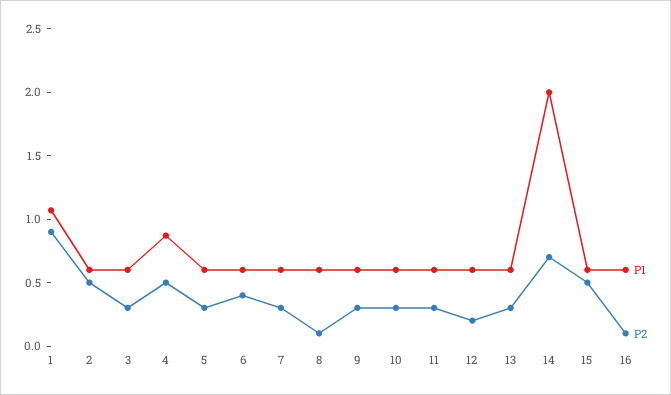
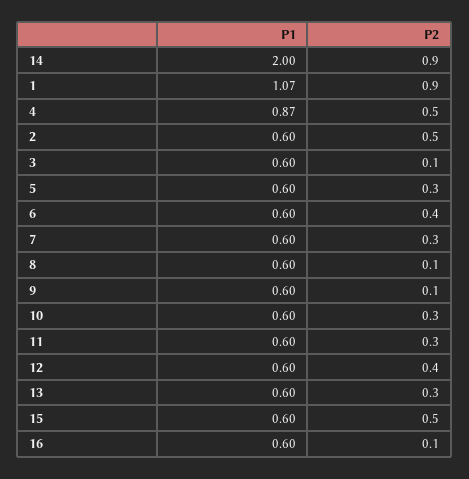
  {
    "P1": {
      "1": 1.07,
      "2": 0.6,
      "3": 0.6,
      "4": 0.87,
      "5": 0.6,
      "6": 0.6,
      "7": 0.6,
      "8": 0.6,
      "9": 0.6,
      "10": 0.6,
      "11": 0.6,
      "12": 0.6,
      "13": 0.6,
      "14": 2,
      "15": 0.6,
      "16": 0.6
    },
    "P2": {
      "1": 0.9,
      "2": 0.5,
-     "3": 0.3,
+     "3": 0.1,
      "4": 0.5,
      "5": 0.3,
      "6": 0.4,
      "7": 0.3,
      "8": 0.1,
-     "9": 0.3,
+     "9": 0.1,
      "10": 0.3,
      "11": 0.3,
-     "12": 0.2,
+     "12": 0.4,
      "13": 0.3,
-     "14": 0.7,
+     "14": 0.9,
      "15": 0.5,
      "16": 0.1
    }
  }

